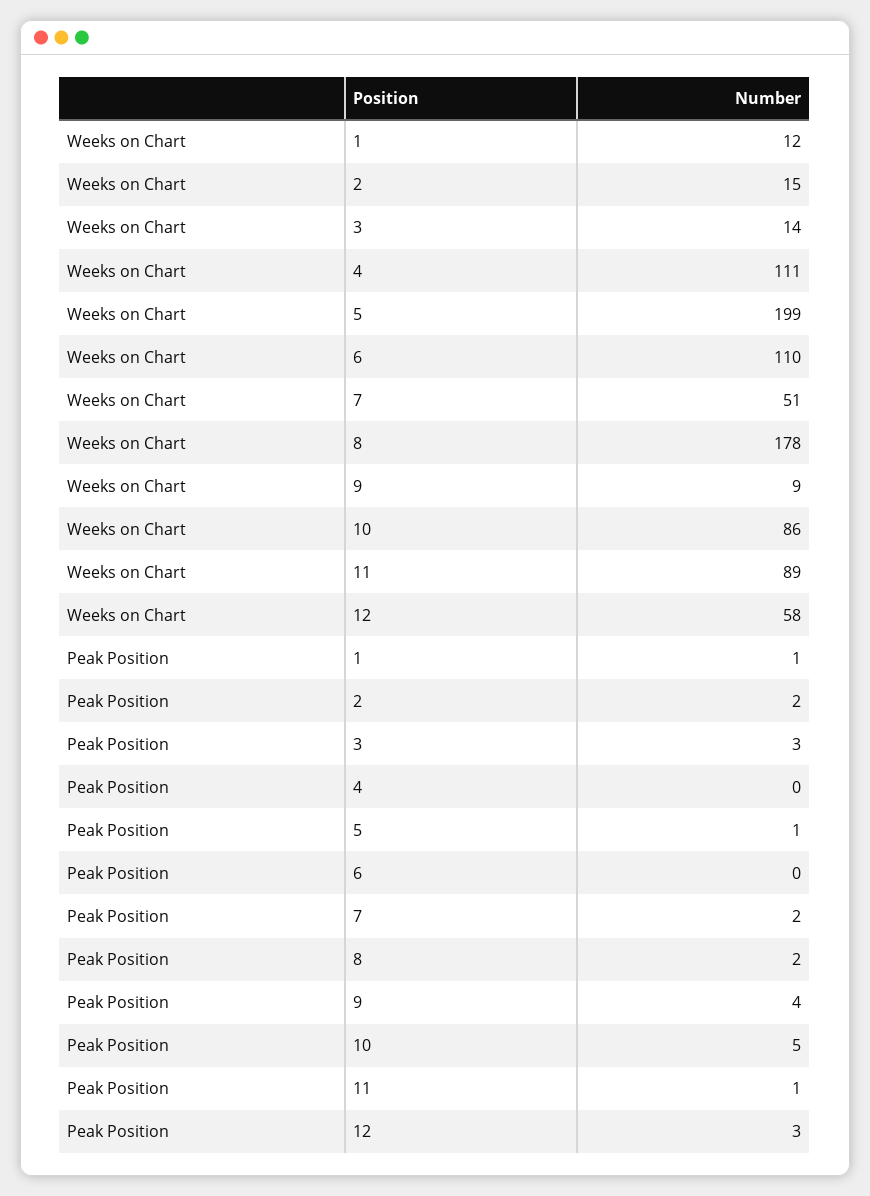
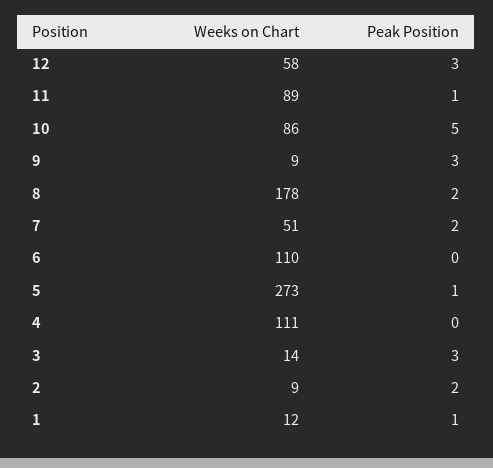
  {
    "Weeks on Chart": {
      "1": 12,
-     "2": 15,
+     "2": 9,
      "3": 14,
      "4": 111,
-     "5": 199,
+     "5": 273,
      "6": 110,
      "7": 51,
      "8": 178,
      "9": 9,
      "10": 86,
      "11": 89,
      "12": 58
    },
    "Peak Position": {
      "1": 1,
      "2": 2,
      "3": 3,
      "4": 0,
      "5": 1,
      "6": 0,
      "7": 2,
      "8": 2,
-     "9": 4,
+     "9": 3,
      "10": 5,
      "11": 1,
      "12": 3
    }
  }

